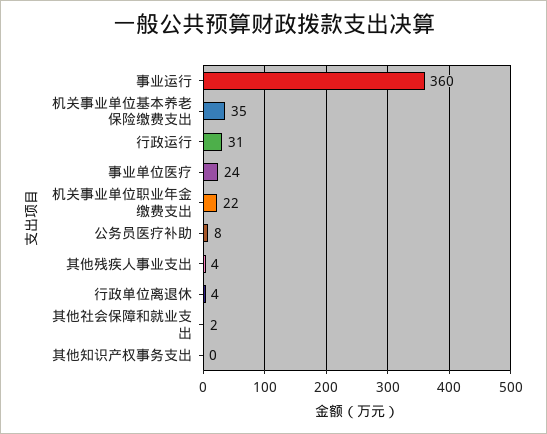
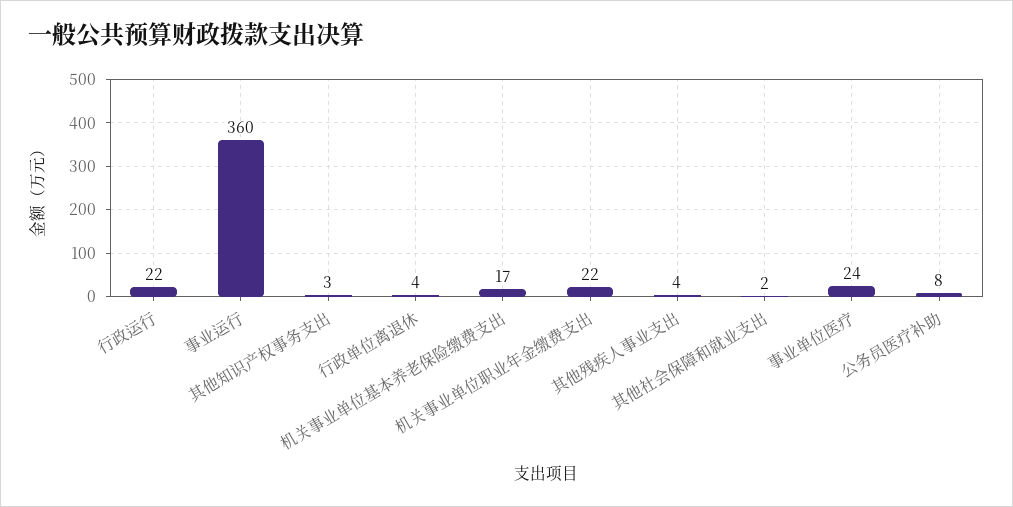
  {
    "事业运行": 360,
-   "机关事业单位基本养老保险缴费支出": 35,
+   "机关事业单位基本养老保险缴费支出": 17,
-   "行政运行": 31,
+   "行政运行": 22,
    "事业单位医疗": 24,
    "机关事业单位职业年金缴费支出": 22,
    "公务员医疗补助": 8,
    "其他残疾人事业支出": 4,
    "行政单位离退休": 4,
    "其他社会保障和就业支出": 2,
-   "其他知识产权事务支出": 0
+   "其他知识产权事务支出": 3
  }

